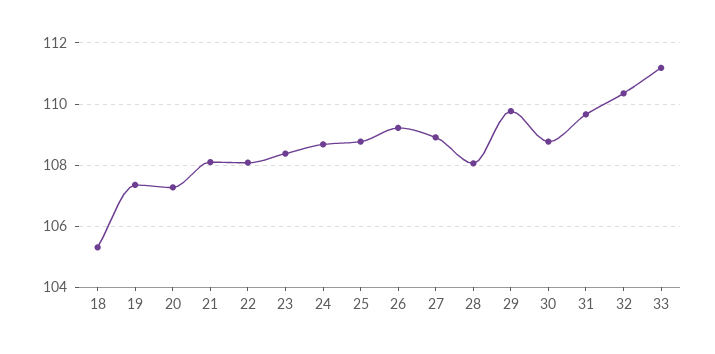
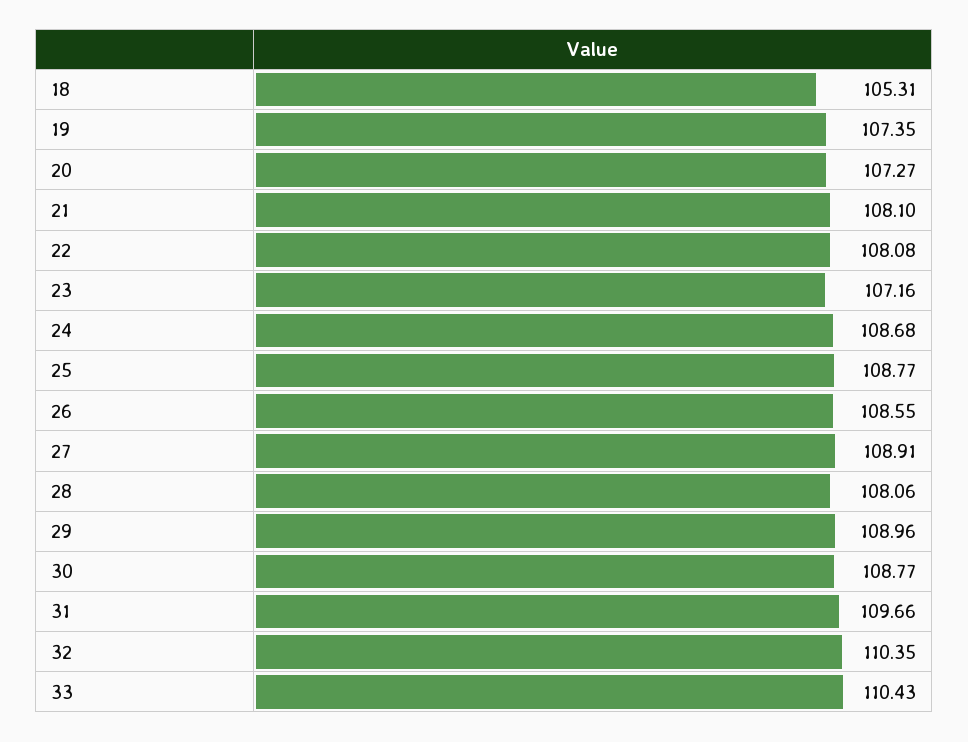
  {
    "18": 105.31,
    "19": 107.35,
    "20": 107.27,
    "21": 108.1,
    "22": 108.08,
-   "23": 108.4,
+   "23": 107.16,
    "24": 108.68,
    "25": 108.77,
-   "26": 109.2,
+   "26": 108.55,
    "27": 108.91,
    "28": 108.06,
-   "29": 109.8,
+   "29": 108.96,
    "30": 108.77,
    "31": 109.66,
    "32": 110.35,
-   "33": 111.2
+   "33": 110.43
  }

